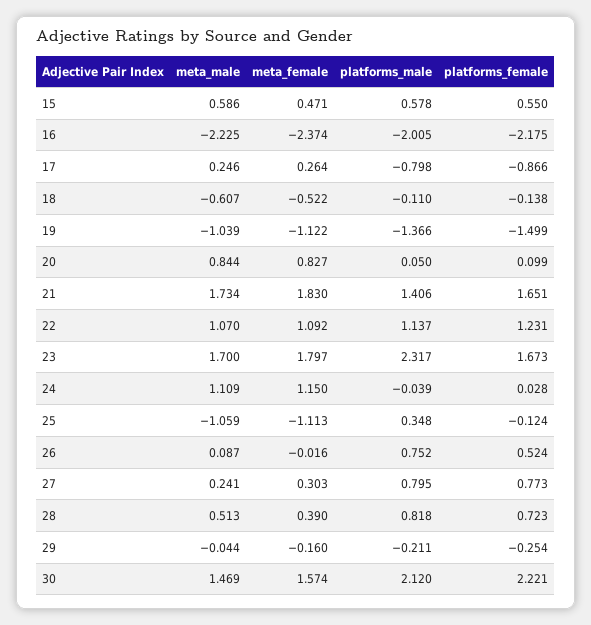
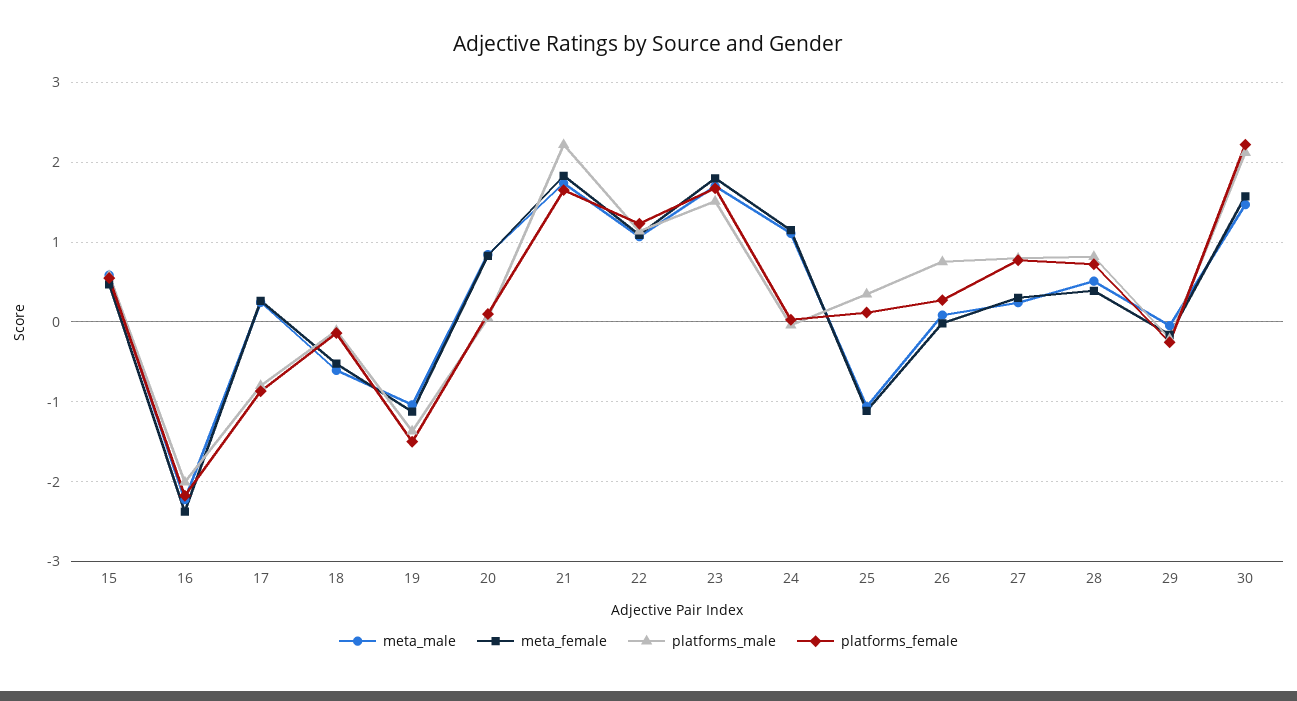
  {
    "meta_male": {
      "15": 0.586,
      "16": -2.225,
      "17": 0.246,
      "18": -0.607,
      "19": -1.039,
      "20": 0.844,
      "21": 1.734,
      "22": 1.07,
      "23": 1.7,
      "24": 1.109,
      "25": -1.059,
      "26": 0.087,
      "27": 0.241,
      "28": 0.513,
      "29": -0.044,
      "30": 1.469
    },
    "meta_female": {
      "15": 0.471,
      "16": -2.374,
      "17": 0.264,
      "18": -0.522,
      "19": -1.122,
      "20": 0.827,
      "21": 1.83,
      "22": 1.092,
      "23": 1.797,
      "24": 1.15,
      "25": -1.113,
      "26": -0.016,
      "27": 0.303,
      "28": 0.39,
      "29": -0.16,
      "30": 1.574
    },
    "platforms_male": {
      "15": 0.578,
      "16": -2.005,
      "17": -0.798,
      "18": -0.11,
      "19": -1.366,
      "20": 0.05,
-     "21": 1.406,
+     "21": 2.2,
      "22": 1.137,
-     "23": 2.317,
+     "23": 1.5,
      "24": -0.039,
      "25": 0.348,
      "26": 0.752,
      "27": 0.795,
      "28": 0.818,
      "29": -0.211,
      "30": 2.12
    },
    "platforms_female": {
      "15": 0.55,
      "16": -2.175,
      "17": -0.866,
      "18": -0.138,
      "19": -1.499,
      "20": 0.099,
      "21": 1.651,
      "22": 1.231,
      "23": 1.673,
      "24": 0.028,
-     "25": -0.124,
+     "25": 0.1,
-     "26": 0.524,
+     "26": 0.3,
      "27": 0.773,
      "28": 0.723,
      "29": -0.254,
      "30": 2.221
    }
  }

